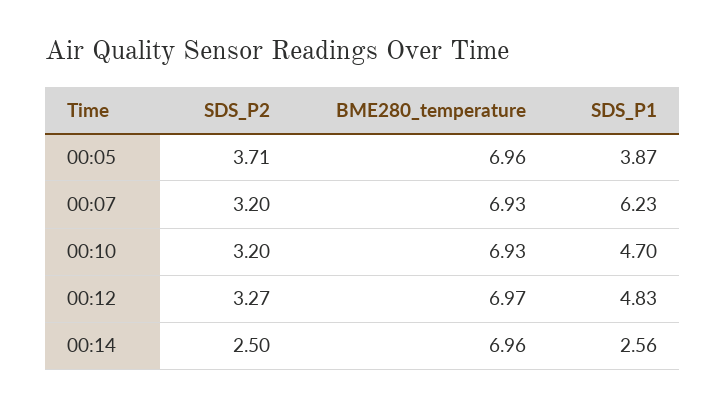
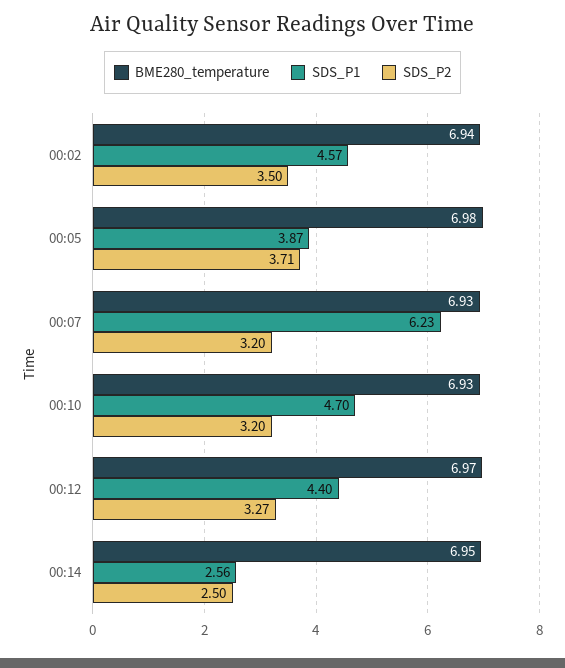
  {
    "SDS_P2": {
      "00:05": 3.71,
      "00:07": 3.2,
      "00:10": 3.2,
      "00:12": 3.27,
-     "00:14": 2.5
+     "00:14": 2.5,
+     "00:02": 3.5
    },
    "BME280_temperature": {
-     "00:05": 6.96,
+     "00:05": 6.98,
      "00:07": 6.93,
      "00:10": 6.93,
      "00:12": 6.97,
-     "00:14": 6.96
+     "00:14": 6.95,
+     "00:02": 6.94
    },
    "SDS_P1": {
      "00:05": 3.87,
      "00:07": 6.23,
      "00:10": 4.7,
-     "00:12": 4.83,
+     "00:12": 4.4,
-     "00:14": 2.56
+     "00:14": 2.56,
+     "00:02": 4.57
    }
  }

